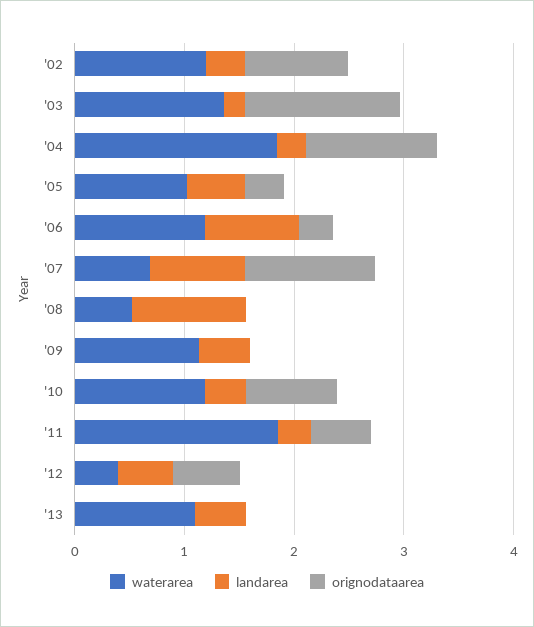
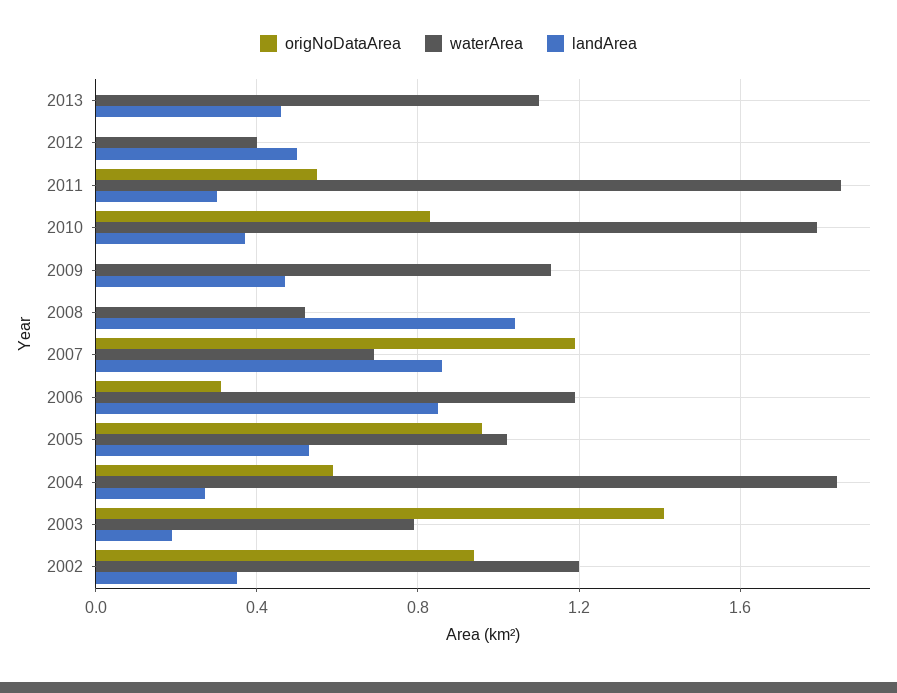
  {
    "waterarea": {
      "'02": 1.2,
-     "'03": 1.4,
+     "'03": 0.8,
      "'04": 1.85,
      "'05": 1,
      "'06": 1.2,
      "'07": 0.7,
      "'08": 0.5,
      "'09": 1.15,
-     "'10": 1.2,
+     "'10": 1.8,
      "'11": 1.85,
      "'12": 0.4,
      "'13": 1.1
    },
    "landarea": {
      "'02": 0.35,
      "'03": 0.2,
      "'04": 0.25,
      "'05": 0.55,
      "'06": 0.85,
      "'07": 0.85,
      "'08": 1.05,
      "'09": 0.45,
      "'10": 0.35,
      "'11": 0.3,
      "'12": 0.5,
      "'13": 0.45
    },
    "orignodataarea": {
      "'02": 0.95,
      "'03": 1.4,
-     "'04": 1.2,
+     "'04": 0.6,
-     "'05": 0.4,
+     "'05": 0.95,
      "'06": 0.3,
      "'07": 1.2,
      "'08": 0,
      "'09": 0,
      "'10": 0.85,
      "'11": 0.55,
-     "'12": 0.6,
+     "'12": 0,
      "'13": 0
    }
  }

